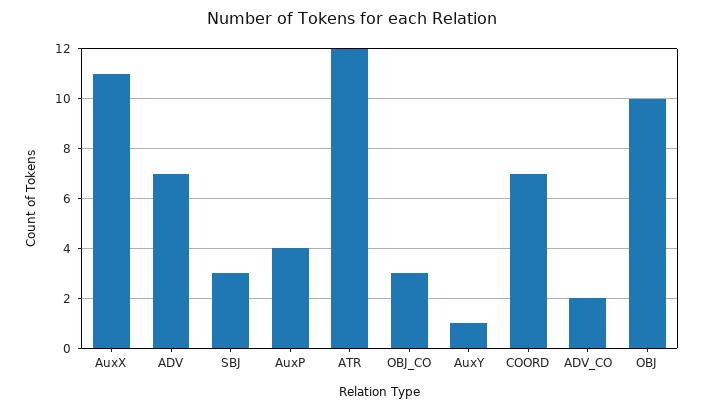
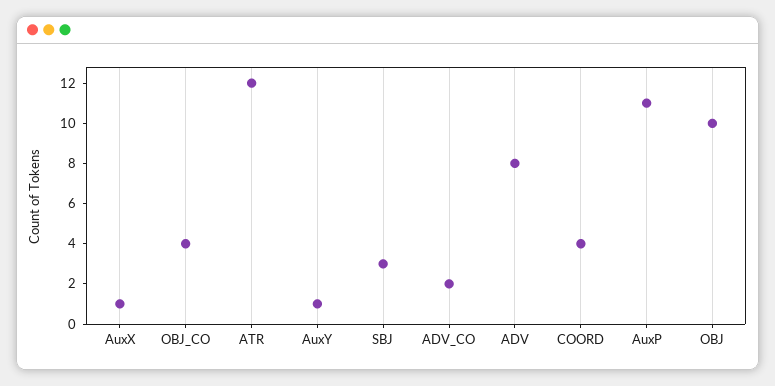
  {
-   "AuxX": 11,
+   "AuxX": 1,
-   "ADV": 7,
+   "ADV": 8,
    "SBJ": 3,
-   "AuxP": 4,
+   "AuxP": 11,
    "ATR": 12,
-   "OBJ_CO": 3,
+   "OBJ_CO": 4,
    "AuxY": 1,
-   "COORD": 7,
+   "COORD": 4,
    "ADV_CO": 2,
    "OBJ": 10
  }

